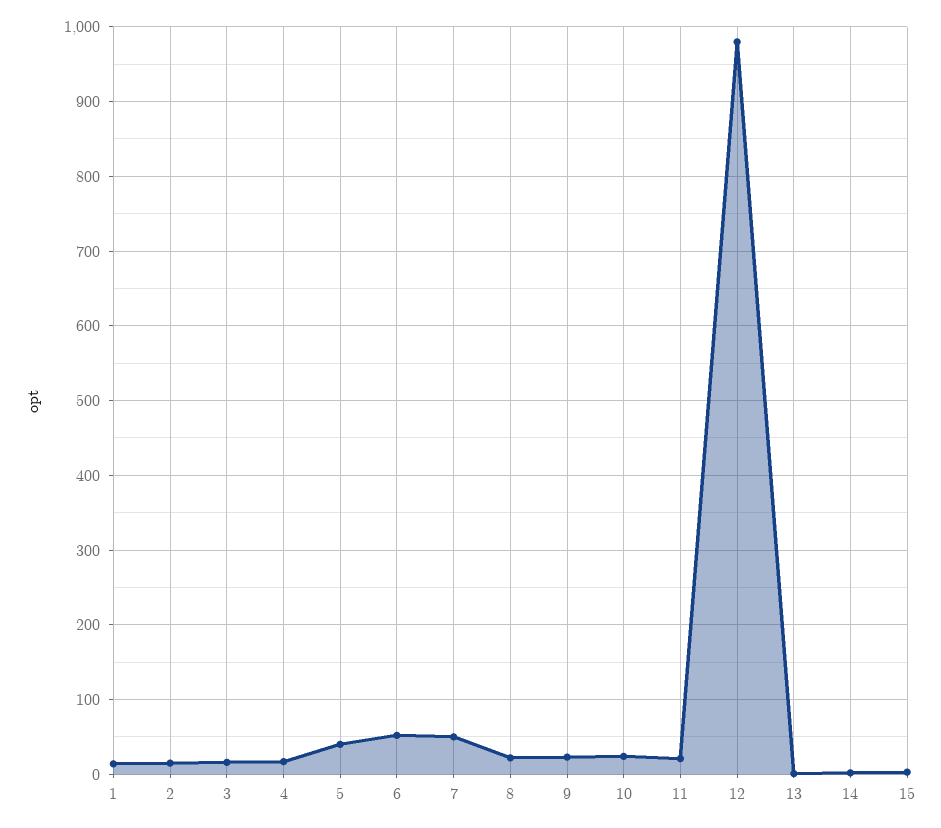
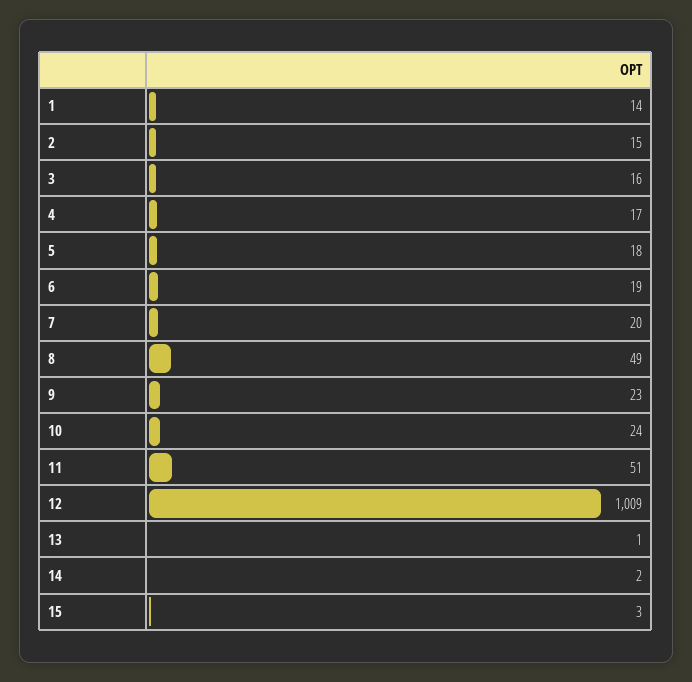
  {
    "1": 14,
    "2": 15,
    "3": 16,
    "4": 17,
-   "5": 40,
+   "5": 18,
-   "6": 50,
+   "6": 19,
-   "7": 50,
+   "7": 20,
-   "8": 20,
+   "8": 49,
    "9": 23,
    "10": 24,
-   "11": 20,
+   "11": 51,
-   "12": 980,
+   "12": 1009,
    "13": 1,
    "14": 2,
    "15": 3
  }

